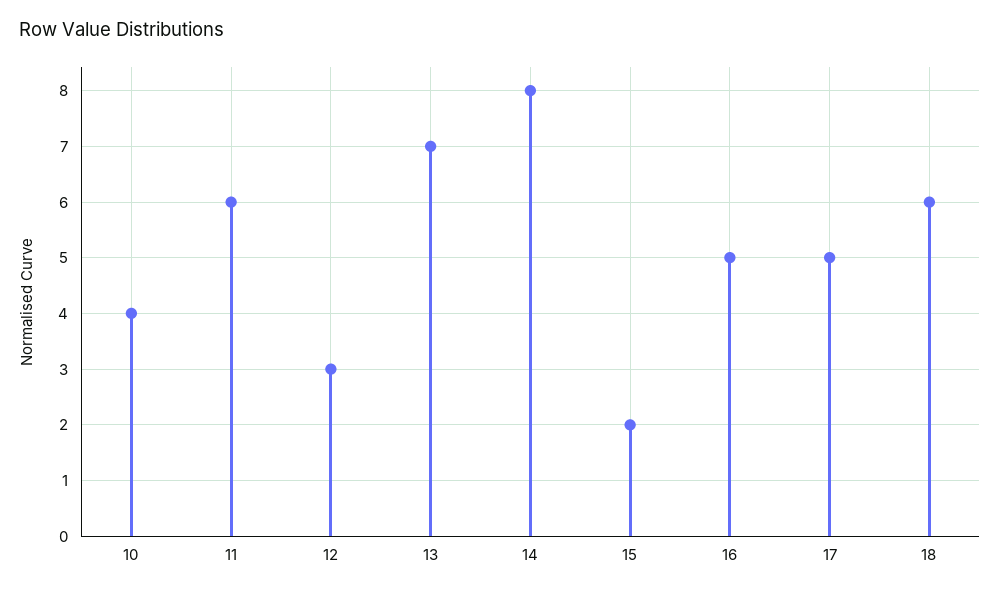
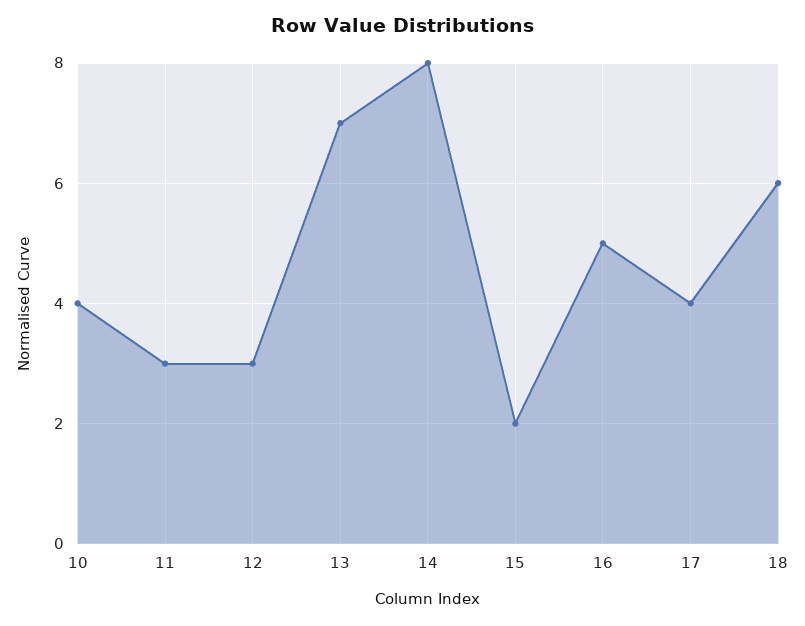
  {
    "10": 4,
-   "11": 6,
+   "11": 3,
    "12": 3,
    "13": 7,
    "14": 8,
    "15": 2,
    "16": 5,
-   "17": 5,
+   "17": 4,
    "18": 6
  }

